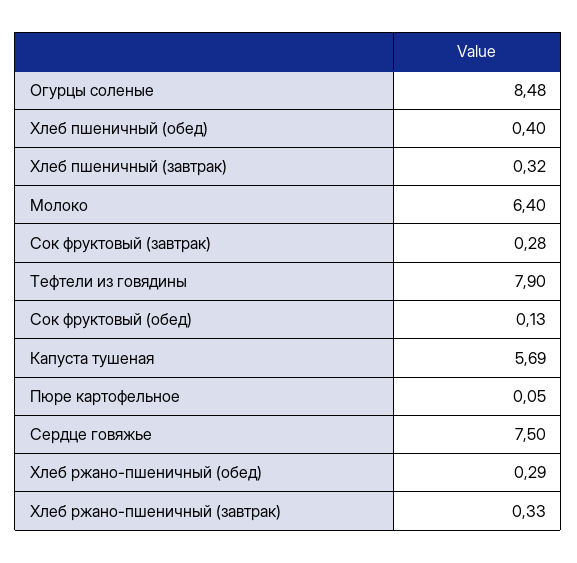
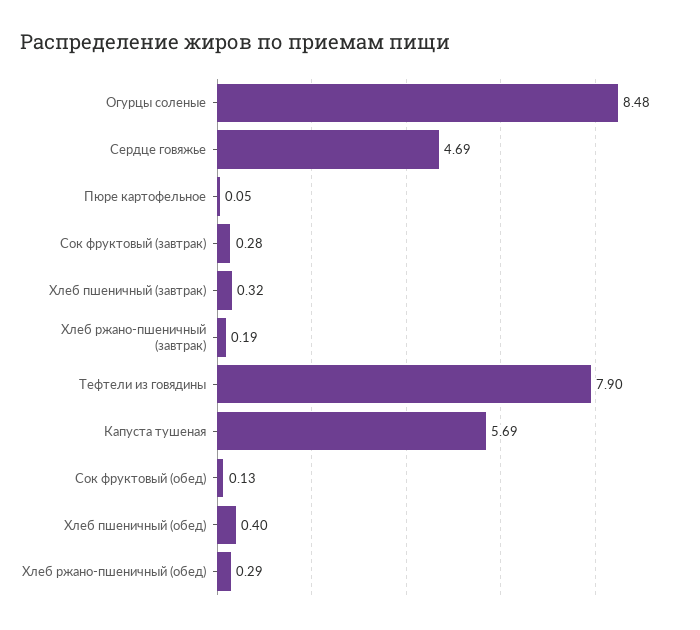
  {
    "Огурцы соленые": 8.48,
    "Хлеб пшеничный (обед)": 0.4,
    "Хлеб пшеничный (завтрак)": 0.32,
-   "Молоко": 6.4,
    "Сок фруктовый (завтрак)": 0.28,
    "Тефтели из говядины": 7.9,
    "Сок фруктовый (обед)": 0.13,
    "Капуста тушеная": 5.69,
    "Пюре картофельное": 0.05,
-   "Сердце говяжье": 7.5,
+   "Сердце говяжье": 4.69,
    "Хлеб ржано-пшеничный (обед)": 0.29,
-   "Хлеб ржано-пшеничный (завтрак)": 0.33
+   "Хлеб ржано-пшеничный (завтрак)": 0.19
  }

